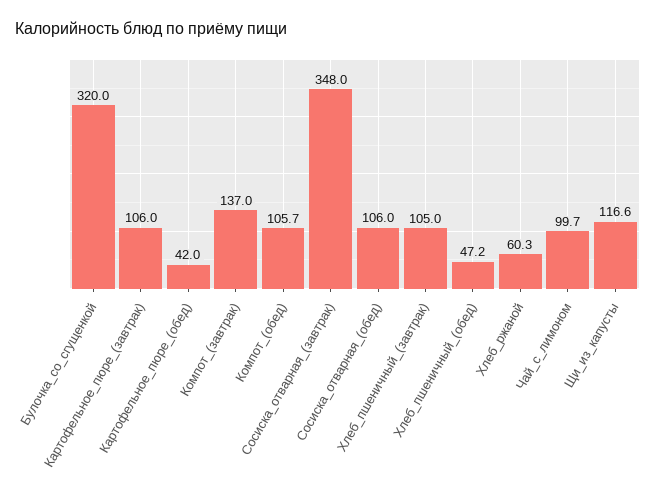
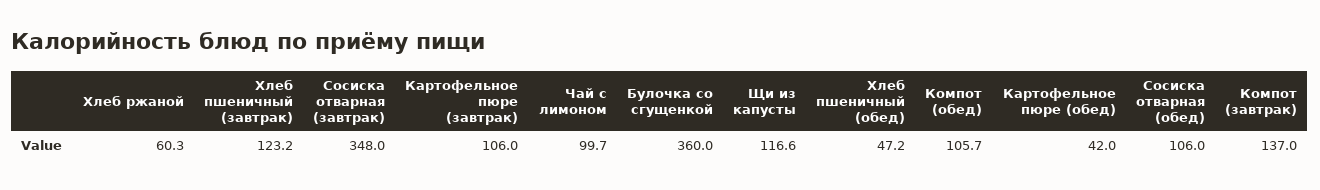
  {
-   "Булочка_со_сгущенкой": 320,
+   "Булочка_со_сгущенкой": 360,
    "Картофельное_пюре_(завтрак)": 106,
    "Картофельное_пюре_(обед)": 42,
    "Компот_(завтрак)": 137,
    "Компот_(обед)": 105.7,
    "Сосиска_отварная_(завтрак)": 348,
    "Сосиска_отварная_(обед)": 106,
-   "Хлеб_пшеничный_(завтрак)": 105,
+   "Хлеб_пшеничный_(завтрак)": 123.2,
    "Хлеб_пшеничный_(обед)": 47.2,
    "Хлеб_ржаной": 60.3,
    "Чай_с_лимоном": 99.7,
    "Щи_из_капусты": 116.6
  }

